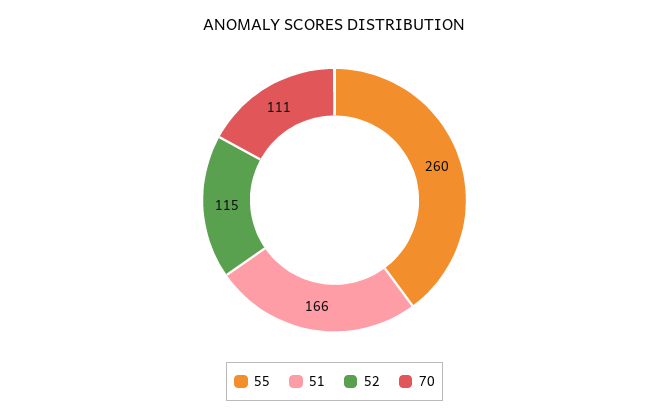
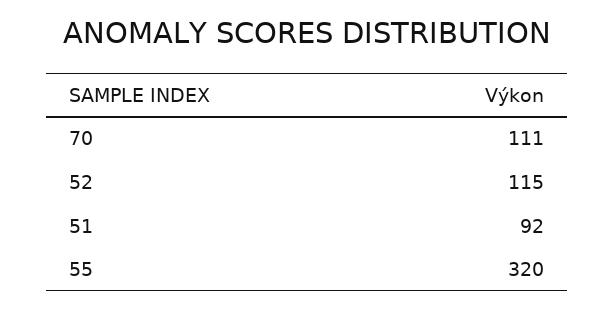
  {
-   "55": 260,
+   "55": 320,
-   "51": 166,
+   "51": 92,
    "52": 115,
    "70": 111
  }

